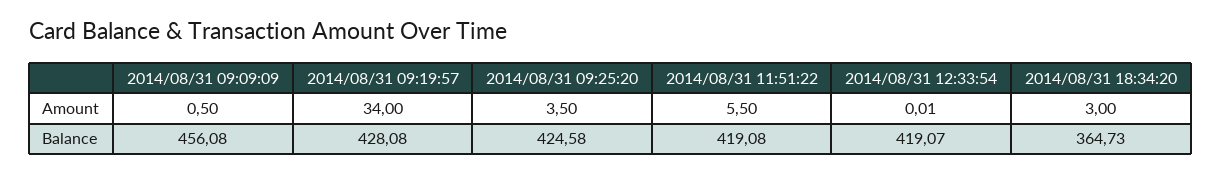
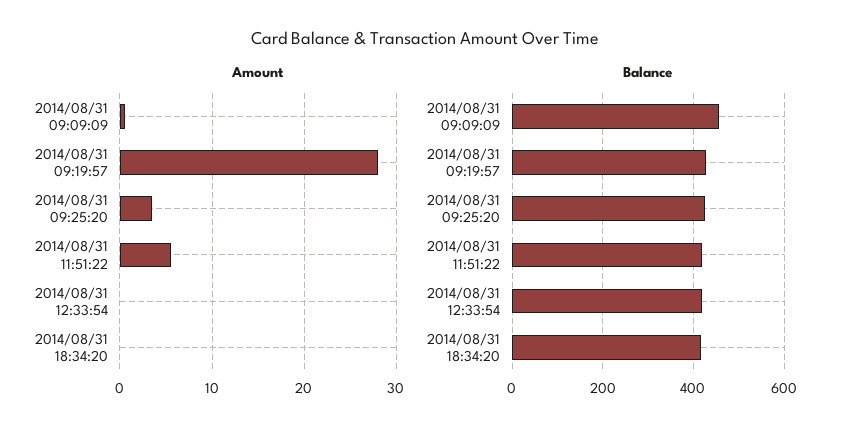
  {
    "Amount": {
      "2014/08/31 09:09:09": 0.5,
-     "2014/08/31 09:19:57": 34,
+     "2014/08/31 09:19:57": 28,
      "2014/08/31 09:25:20": 3.5,
      "2014/08/31 11:51:22": 5.5,
      "2014/08/31 12:33:54": 0.01,
-     "2014/08/31 18:34:20": 3
+     "2014/08/31 18:34:20": 0
    },
    "Balance": {
      "2014/08/31 09:09:09": 456.08,
      "2014/08/31 09:19:57": 428.08,
      "2014/08/31 09:25:20": 424.58,
      "2014/08/31 11:51:22": 419.08,
      "2014/08/31 12:33:54": 419.07,
-     "2014/08/31 18:34:20": 364.73
+     "2014/08/31 18:34:20": 420
    }
  }

